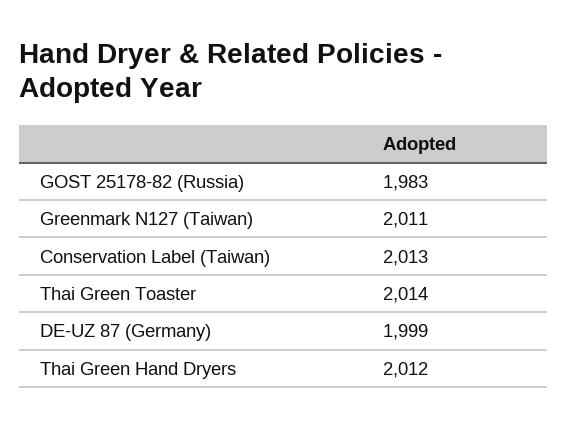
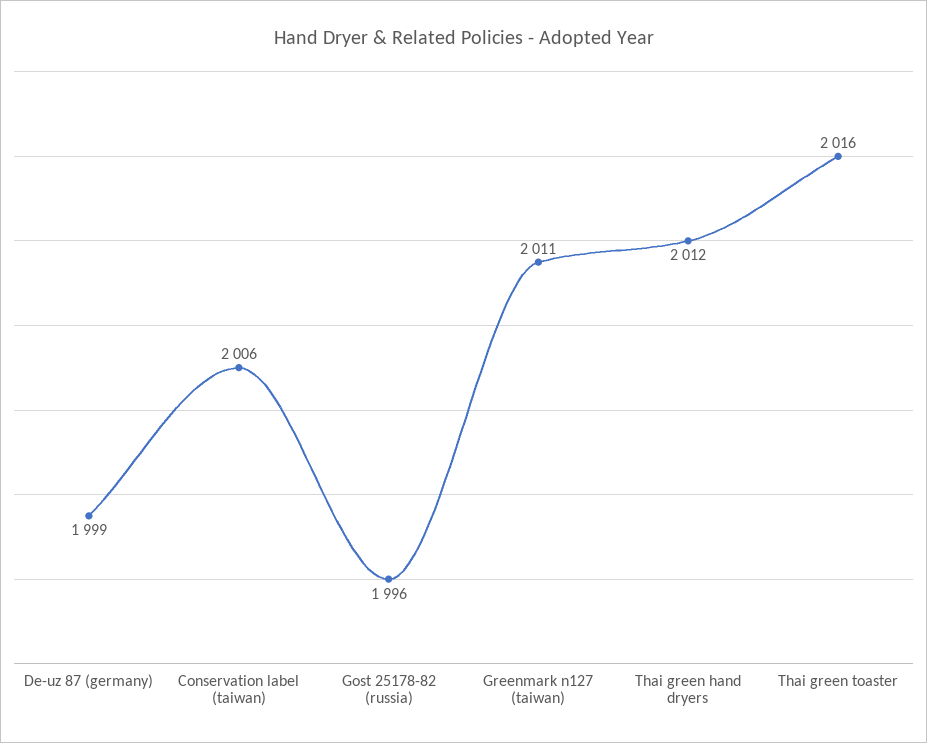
  {
-   "GOST 25178-82 (Russia)": 1983,
+   "GOST 25178-82 (Russia)": 1996,
    "Greenmark N127 (Taiwan)": 2011,
-   "Conservation Label (Taiwan)": 2013,
+   "Conservation Label (Taiwan)": 2006,
-   "Thai Green Toaster": 2014,
+   "Thai Green Toaster": 2016,
    "DE-UZ 87 (Germany)": 1999,
    "Thai Green Hand Dryers": 2012
  }

